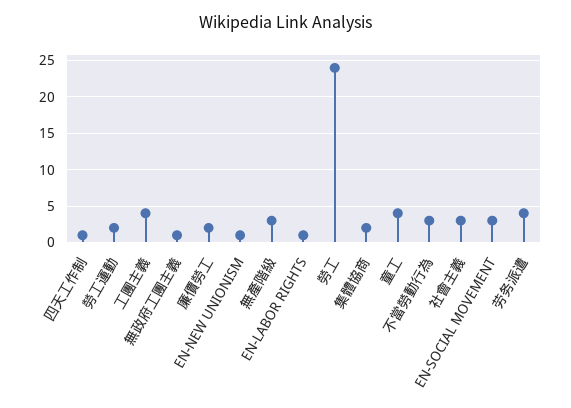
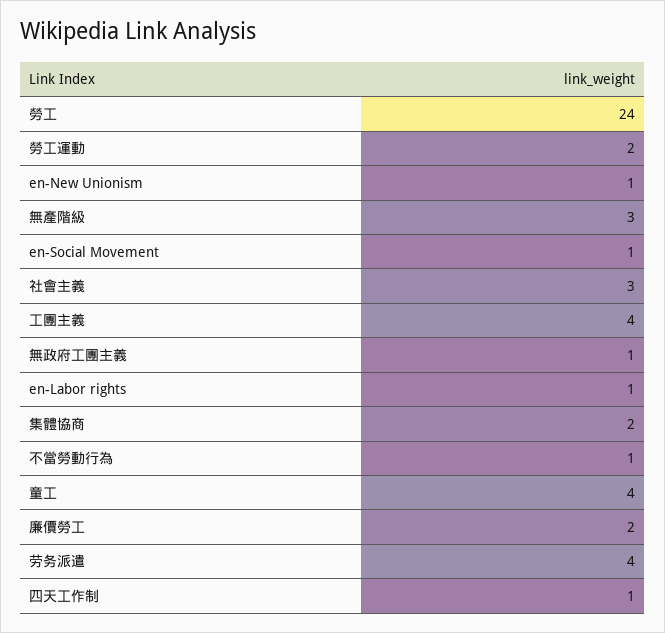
  {
    "四天工作制": 1,
    "勞工運動": 2,
    "工團主義": 4,
    "無政府工團主義": 1,
    "廉價勞工": 2,
    "EN-NEW UNIONISM": 1,
    "無產階級": 3,
    "EN-LABOR RIGHTS": 1,
    "勞工": 24,
    "集體協商": 2,
    "童工": 4,
-   "不當勞動行為": 3,
+   "不當勞動行為": 1,
    "社會主義": 3,
-   "EN-SOCIAL MOVEMENT": 3,
+   "EN-SOCIAL MOVEMENT": 1,
    "劳务派遣": 4
  }

